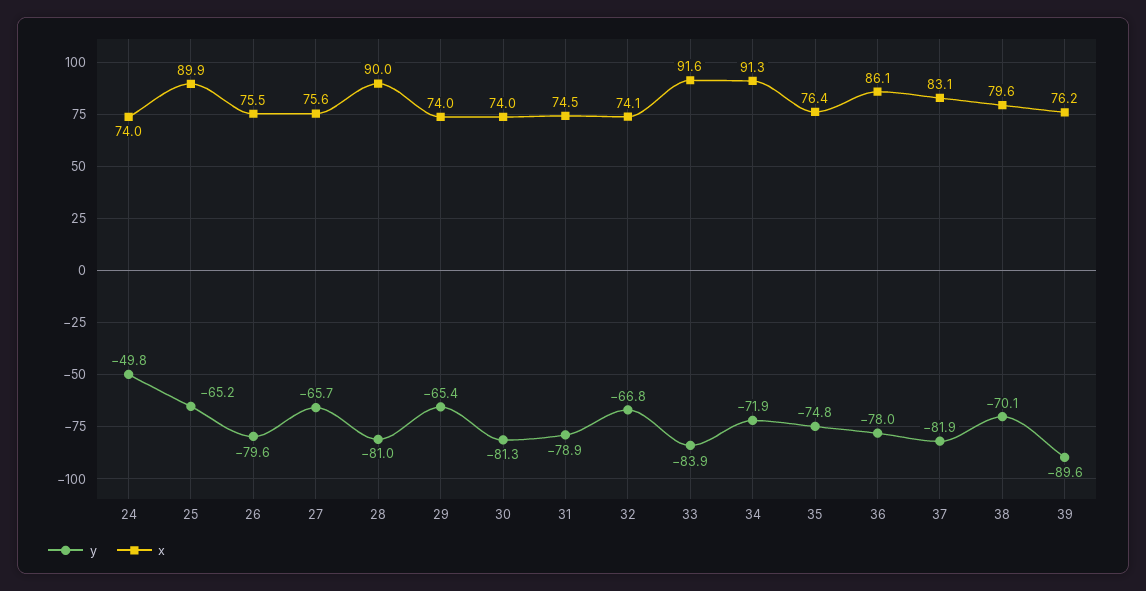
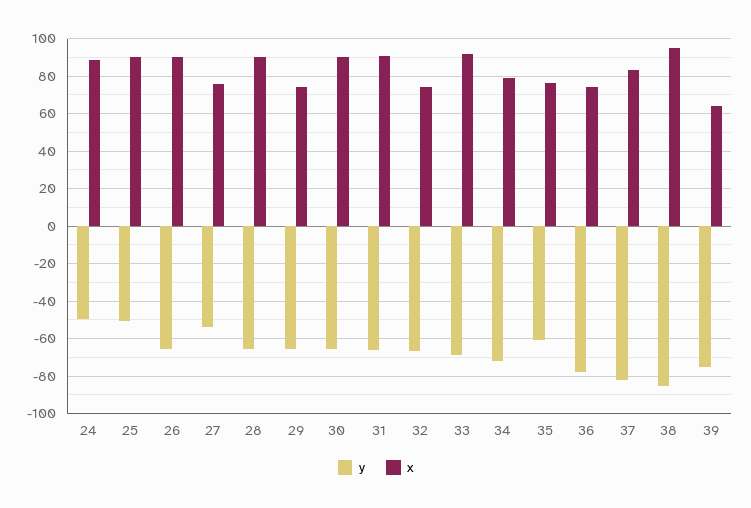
  {
    "y": {
      "24": -49.8,
-     "25": -65.2,
+     "25": -50,
-     "26": -79.6,
+     "26": -65,
-     "27": -65.7,
+     "27": -55,
-     "28": -81,
+     "28": -65,
      "29": -65.4,
-     "30": -81.3,
+     "30": -65,
-     "31": -78.9,
+     "31": -65,
      "32": -66.8,
-     "33": -83.9,
+     "33": -70,
      "34": -71.9,
-     "35": -74.8,
+     "35": -60,
      "36": -78,
      "37": -81.9,
-     "38": -70.1,
+     "38": -85,
-     "39": -89.6
+     "39": -75
    },
    "x": {
-     "24": 74,
+     "24": 90,
      "25": 89.9,
-     "26": 75.5,
+     "26": 90,
      "27": 75.6,
      "28": 90,
      "29": 74,
-     "30": 74,
+     "30": 90,
-     "31": 74.5,
+     "31": 90,
      "32": 74.1,
      "33": 91.6,
-     "34": 91.3,
+     "34": 80,
      "35": 76.4,
-     "36": 86.1,
+     "36": 75,
      "37": 83.1,
-     "38": 79.6,
+     "38": 95,
-     "39": 76.2
+     "39": 65
    }
  }

